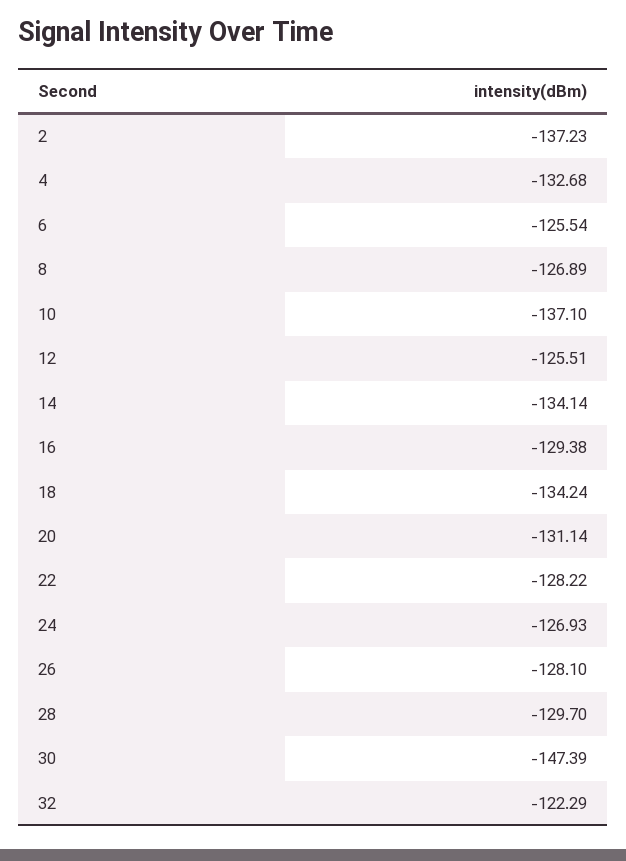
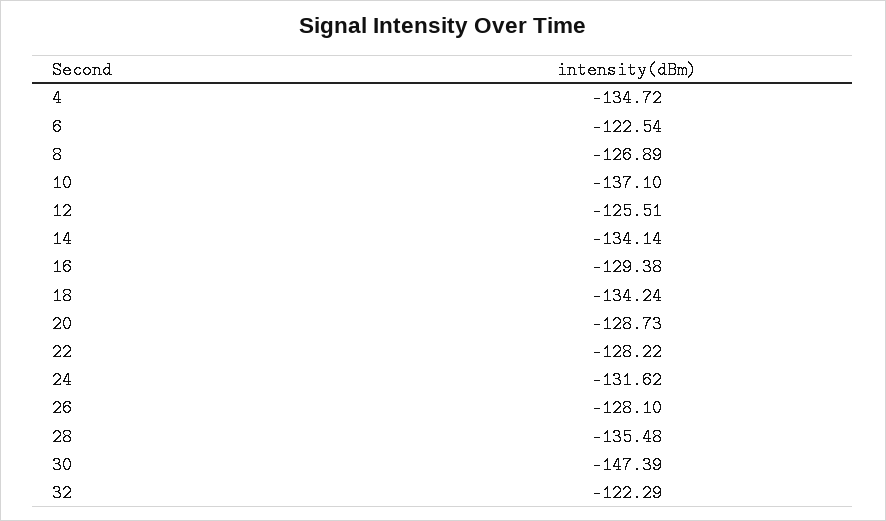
  {
-   "2": -137.23,
-   "4": -132.68,
+   "4": -134.72,
-   "6": -125.54,
+   "6": -122.54,
    "8": -126.89,
    "10": -137.1,
    "12": -125.51,
    "14": -134.14,
    "16": -129.38,
    "18": -134.24,
-   "20": -131.14,
+   "20": -128.73,
    "22": -128.22,
-   "24": -126.93,
+   "24": -131.62,
    "26": -128.1,
-   "28": -129.7,
+   "28": -135.48,
    "30": -147.39,
    "32": -122.29
  }

